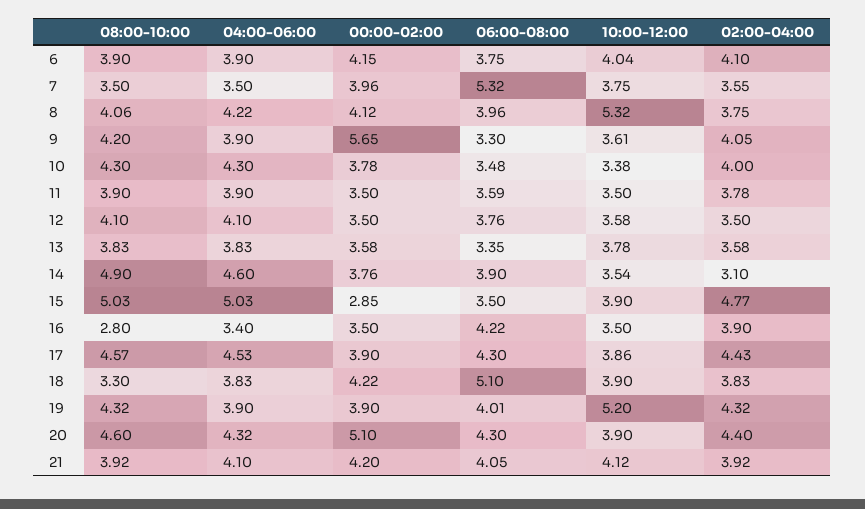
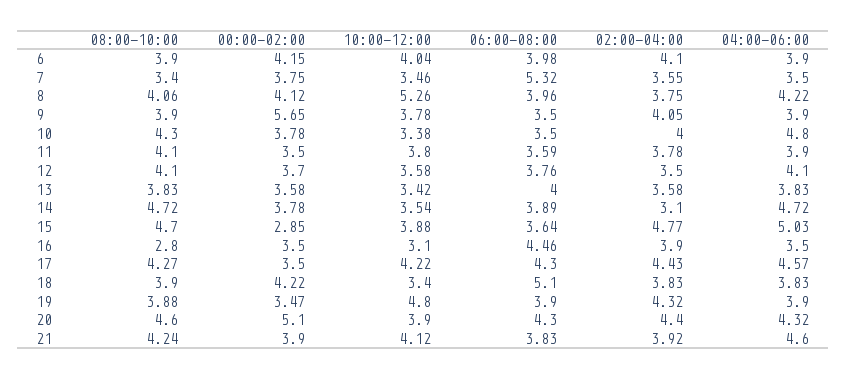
  {
    "08:00-10:00": {
      "6": 3.9,
-     "7": 3.5,
+     "7": 3.4,
      "8": 4.06,
-     "9": 4.2,
+     "9": 3.9,
      "10": 4.3,
-     "11": 3.9,
+     "11": 4.1,
      "12": 4.1,
      "13": 3.83,
-     "14": 4.9,
+     "14": 4.72,
-     "15": 5.03,
+     "15": 4.7,
      "16": 2.8,
-     "17": 4.57,
+     "17": 4.27,
-     "18": 3.3,
+     "18": 3.9,
-     "19": 4.32,
+     "19": 3.88,
      "20": 4.6,
-     "21": 3.92
+     "21": 4.24
    },
    "04:00-06:00": {
      "6": 3.9,
      "7": 3.5,
      "8": 4.22,
      "9": 3.9,
-     "10": 4.3,
+     "10": 4.8,
      "11": 3.9,
      "12": 4.1,
      "13": 3.83,
-     "14": 4.6,
+     "14": 4.72,
      "15": 5.03,
-     "16": 3.4,
+     "16": 3.5,
-     "17": 4.53,
+     "17": 4.57,
      "18": 3.83,
      "19": 3.9,
      "20": 4.32,
-     "21": 4.1
+     "21": 4.6
    },
    "00:00-02:00": {
      "6": 4.15,
-     "7": 3.96,
+     "7": 3.75,
      "8": 4.12,
      "9": 5.65,
      "10": 3.78,
      "11": 3.5,
-     "12": 3.5,
+     "12": 3.7,
      "13": 3.58,
-     "14": 3.76,
+     "14": 3.78,
      "15": 2.85,
      "16": 3.5,
-     "17": 3.9,
+     "17": 3.5,
      "18": 4.22,
-     "19": 3.9,
+     "19": 3.47,
      "20": 5.1,
-     "21": 4.2
+     "21": 3.9
    },
    "06:00-08:00": {
-     "6": 3.75,
+     "6": 3.98,
      "7": 5.32,
      "8": 3.96,
-     "9": 3.3,
+     "9": 3.5,
-     "10": 3.48,
+     "10": 3.5,
      "11": 3.59,
      "12": 3.76,
-     "13": 3.35,
+     "13": 4,
-     "14": 3.9,
+     "14": 3.89,
-     "15": 3.5,
+     "15": 3.64,
-     "16": 4.22,
+     "16": 4.46,
      "17": 4.3,
      "18": 5.1,
-     "19": 4.01,
+     "19": 3.9,
      "20": 4.3,
-     "21": 4.05
+     "21": 3.83
    },
    "10:00-12:00": {
      "6": 4.04,
-     "7": 3.75,
+     "7": 3.46,
-     "8": 5.32,
+     "8": 5.26,
-     "9": 3.61,
+     "9": 3.78,
      "10": 3.38,
-     "11": 3.5,
+     "11": 3.8,
      "12": 3.58,
-     "13": 3.78,
+     "13": 3.42,
      "14": 3.54,
-     "15": 3.9,
+     "15": 3.88,
-     "16": 3.5,
+     "16": 3.1,
-     "17": 3.86,
+     "17": 4.22,
-     "18": 3.9,
+     "18": 3.4,
-     "19": 5.2,
+     "19": 4.8,
      "20": 3.9,
      "21": 4.12
    },
    "02:00-04:00": {
      "6": 4.1,
      "7": 3.55,
      "8": 3.75,
      "9": 4.05,
      "10": 4,
      "11": 3.78,
      "12": 3.5,
      "13": 3.58,
      "14": 3.1,
      "15": 4.77,
      "16": 3.9,
      "17": 4.43,
      "18": 3.83,
      "19": 4.32,
      "20": 4.4,
      "21": 3.92
    }
  }

